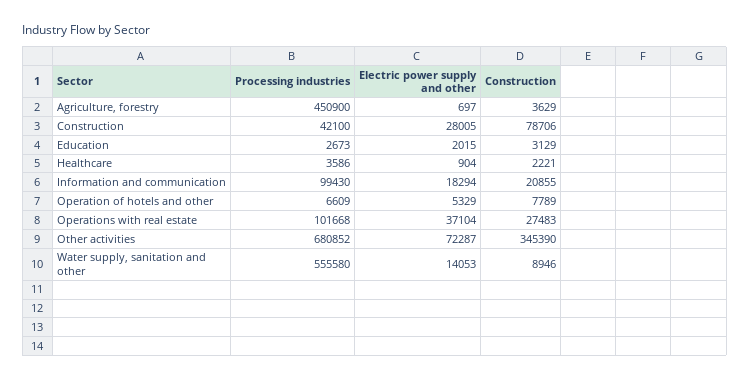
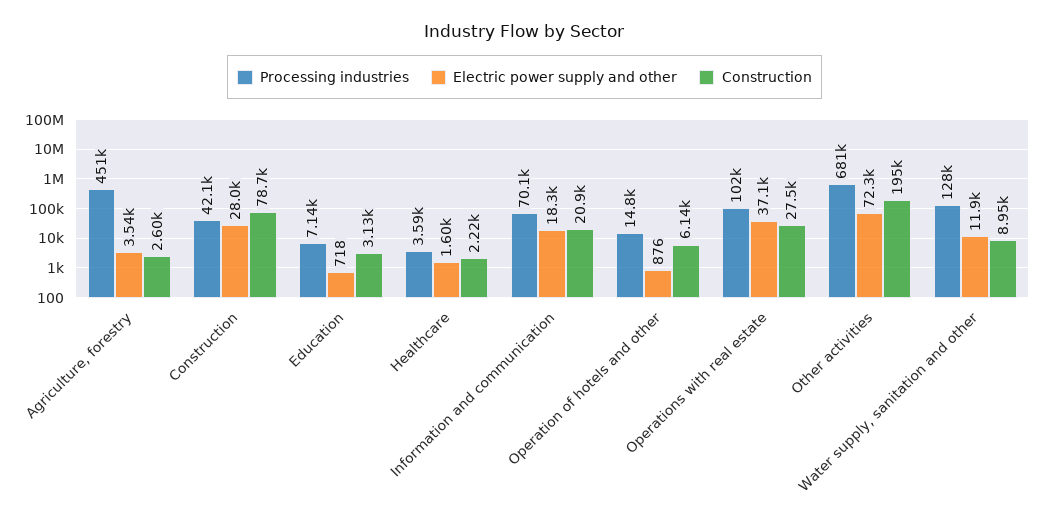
  {
    "Processing industries": {
      "Agriculture, forestry": 450900,
      "Construction": 42100,
-     "Education": 2673,
+     "Education": 7140,
      "Healthcare": 3586,
-     "Information and communication": 99430,
+     "Information and communication": 70100,
-     "Operation of hotels and other": 6609,
+     "Operation of hotels and other": 14800,
      "Operations with real estate": 101668,
      "Other activities": 680852,
-     "Water supply, sanitation and other": 555580
+     "Water supply, sanitation and other": 128000
    },
    "Electric power supply and other": {
-     "Agriculture, forestry": 697,
+     "Agriculture, forestry": 3540,
      "Construction": 28005,
-     "Education": 2015,
+     "Education": 718,
-     "Healthcare": 904,
+     "Healthcare": 1600,
      "Information and communication": 18294,
-     "Operation of hotels and other": 5329,
+     "Operation of hotels and other": 876,
      "Operations with real estate": 37104,
      "Other activities": 72287,
-     "Water supply, sanitation and other": 14053
+     "Water supply, sanitation and other": 11900
    },
    "Construction": {
-     "Agriculture, forestry": 3629,
+     "Agriculture, forestry": 2600,
      "Construction": 78706,
      "Education": 3129,
      "Healthcare": 2221,
      "Information and communication": 20855,
-     "Operation of hotels and other": 7789,
+     "Operation of hotels and other": 6140,
      "Operations with real estate": 27483,
-     "Other activities": 345390,
+     "Other activities": 195000,
      "Water supply, sanitation and other": 8946
    }
  }

